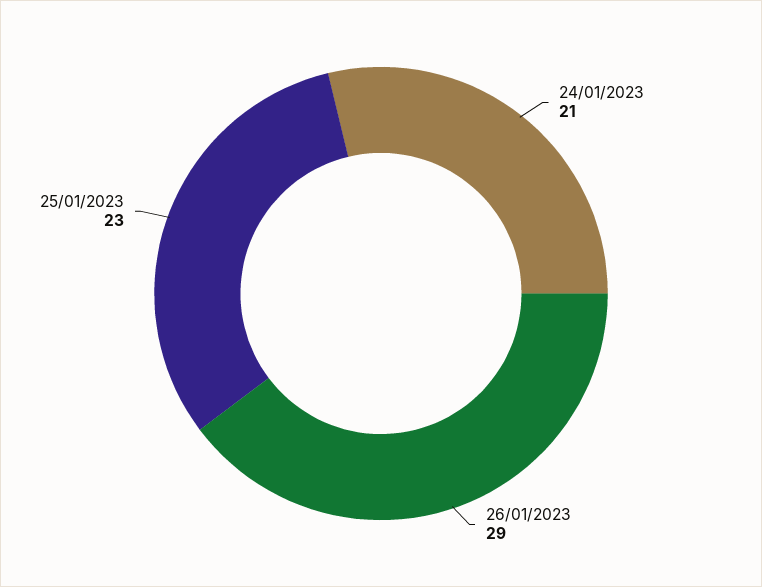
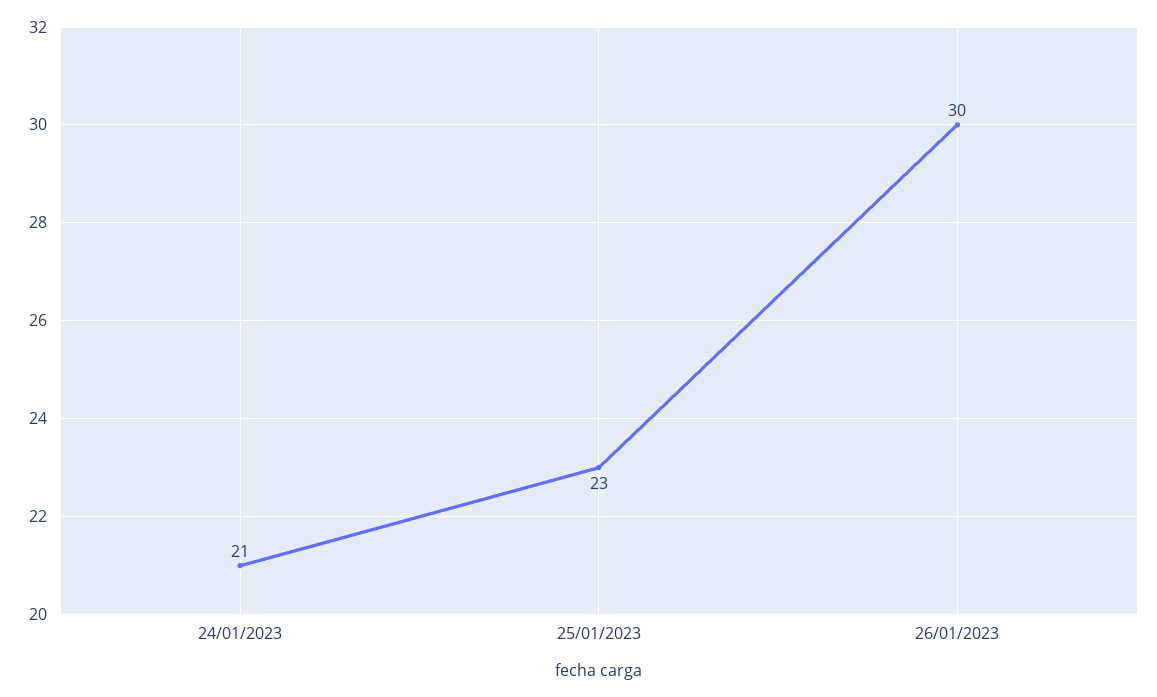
  {
    "24/01/2023": 21,
-   "26/01/2023": 29,
+   "26/01/2023": 30,
    "25/01/2023": 23
  }

